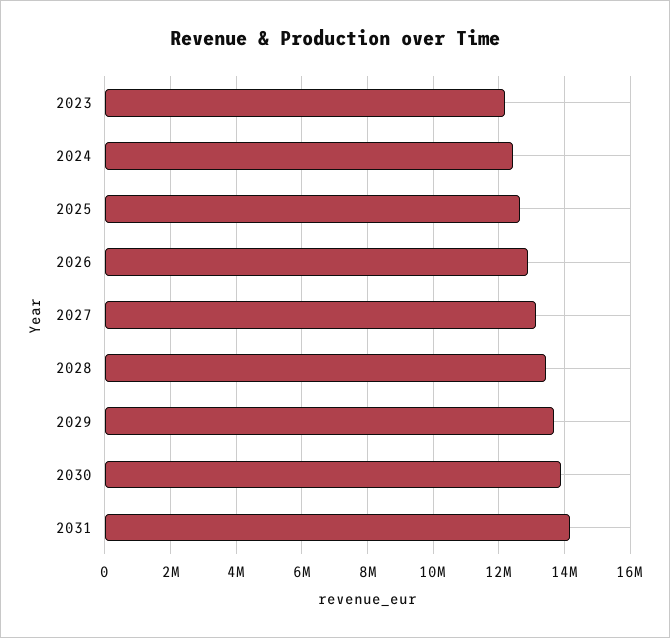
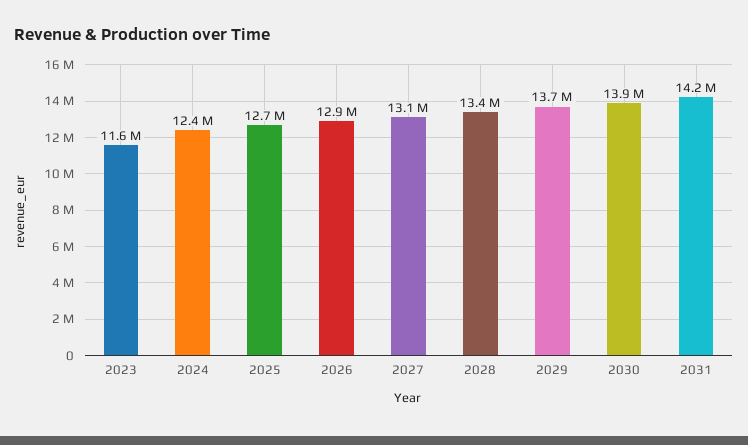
  {
-   "2023": 12200000,
+   "2023": 11600000,
    "2024": 12400000,
    "2025": 12700000,
    "2026": 12900000,
    "2027": 13100000,
    "2028": 13400000,
    "2029": 13700000,
    "2030": 13900000,
    "2031": 14200000
  }

